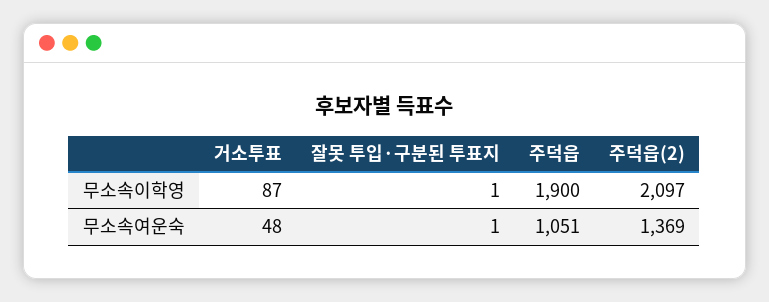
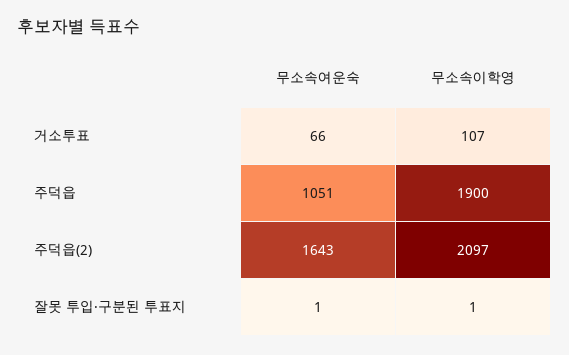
  {
    "거소투표": {
-     "무소속이학영": 87,
+     "무소속이학영": 107,
-     "무소속여운숙": 48
+     "무소속여운숙": 66
    },
    "잘못 투입·구분된 투표지": {
      "무소속이학영": 1,
      "무소속여운숙": 1
    },
    "주덕읍": {
      "무소속이학영": 1900,
      "무소속여운숙": 1051
    },
    "주덕읍(2)": {
      "무소속이학영": 2097,
-     "무소속여운숙": 1369
+     "무소속여운숙": 1643
    }
  }

